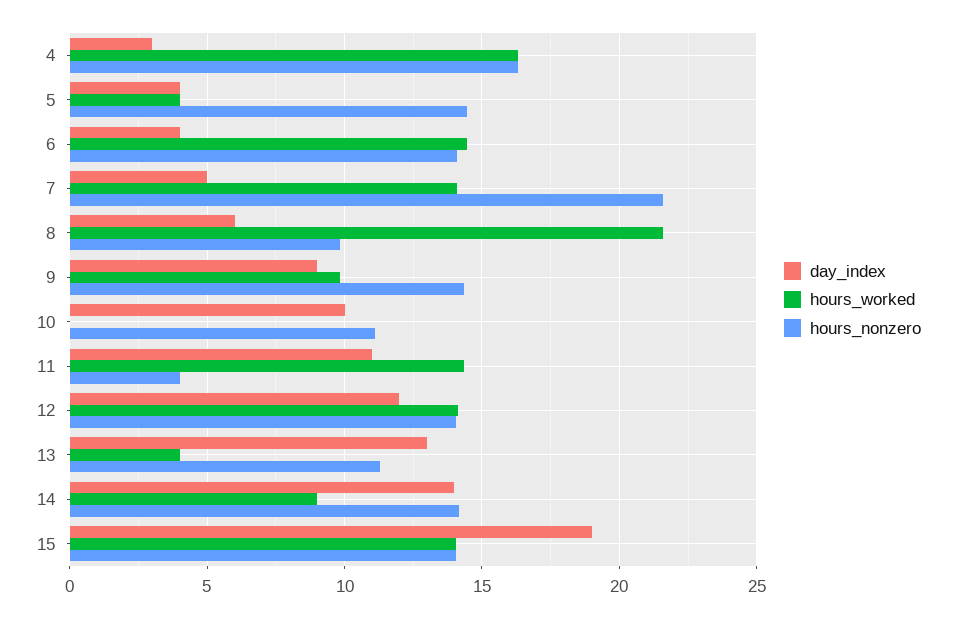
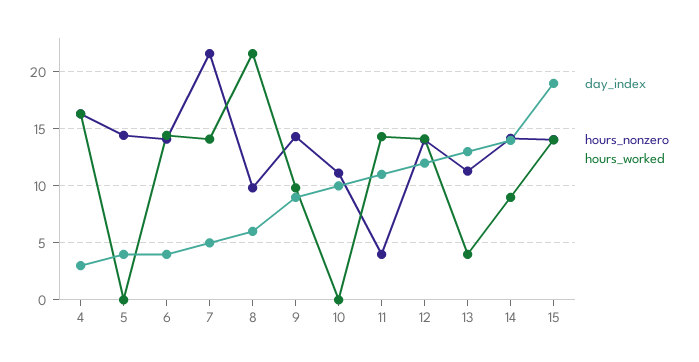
  {
    "day_index": {
      "4": 3,
      "5": 4,
      "6": 4,
      "7": 5,
      "8": 6,
      "9": 9,
      "10": 10,
      "11": 11,
      "12": 12,
      "13": 13,
      "14": 14,
      "15": 19
    },
    "hours_worked": {
      "4": 16.5,
-     "5": 4,
+     "5": 0,
      "6": 14.5,
      "7": 14,
      "8": 21.5,
      "9": 10,
      "10": 0,
      "11": 14.5,
      "12": 14,
      "13": 4,
      "14": 9,
      "15": 14
    },
    "hours_nonzero": {
      "4": 16.5,
      "5": 14.5,
      "6": 14,
      "7": 21.5,
      "8": 10,
      "9": 14.5,
      "10": 11,
      "11": 4,
      "12": 14,
      "13": 11.5,
      "14": 14,
      "15": 14
    }
  }

